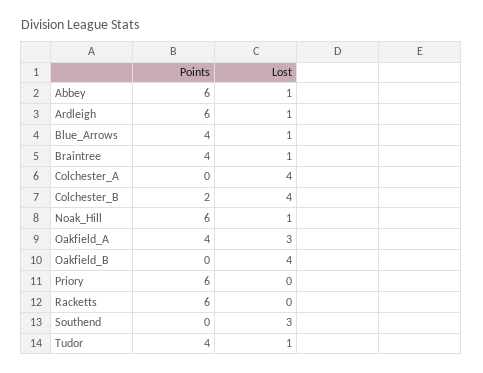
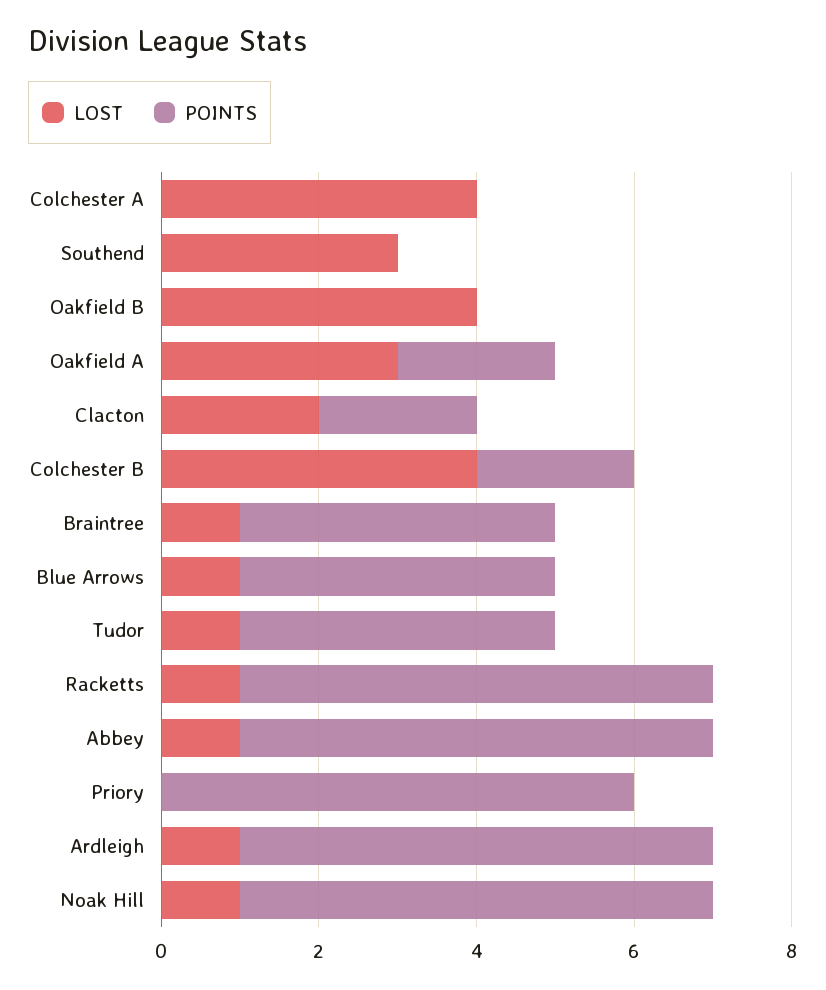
  {
    "Points": {
      "Abbey": 6,
      "Ardleigh": 6,
      "Blue_Arrows": 4,
      "Braintree": 4,
      "Colchester_A": 0,
      "Colchester_B": 2,
      "Noak_Hill": 6,
-     "Oakfield_A": 4,
+     "Oakfield_A": 2,
      "Oakfield_B": 0,
      "Priory": 6,
      "Racketts": 6,
      "Southend": 0,
-     "Tudor": 4
+     "Tudor": 4,
+     "Clacton": 2
    },
    "Lost": {
      "Abbey": 1,
      "Ardleigh": 1,
      "Blue_Arrows": 1,
      "Braintree": 1,
      "Colchester_A": 4,
      "Colchester_B": 4,
      "Noak_Hill": 1,
      "Oakfield_A": 3,
      "Oakfield_B": 4,
      "Priory": 0,
-     "Racketts": 0,
+     "Racketts": 1,
      "Southend": 3,
-     "Tudor": 1
+     "Tudor": 1,
+     "Clacton": 2
    }
  }

